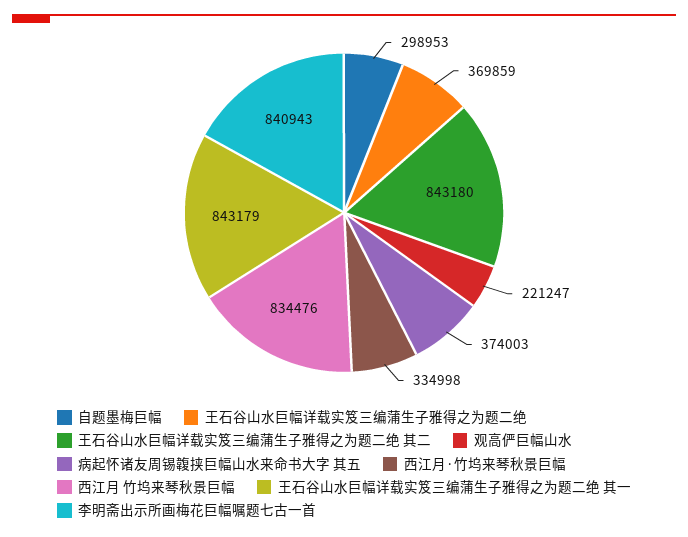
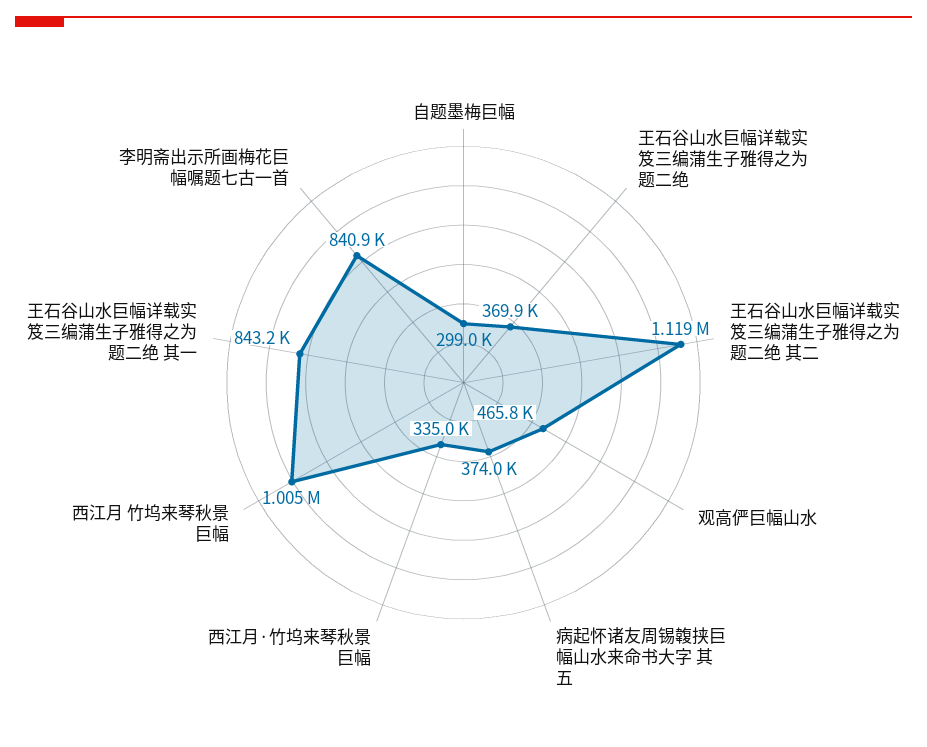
  {
    "自题墨梅巨幅": 298953,
    "王石谷山水巨幅详载实笈三编蒲生子雅得之为题二绝": 369859,
-   "王石谷山水巨幅详载实笈三编蒲生子雅得之为题二绝 其二": 843180,
+   "王石谷山水巨幅详载实笈三编蒲生子雅得之为题二绝 其二": 1119000,
-   "观高俨巨幅山水": 221247,
+   "观高俨巨幅山水": 465800,
    "病起怀诸友周锡䪖挟巨幅山水来命书大字 其五": 374003,
    "西江月·竹坞来琴秋景巨幅": 334998,
-   "西江月 竹坞来琴秋景巨幅": 834476,
+   "西江月 竹坞来琴秋景巨幅": 1005000,
    "王石谷山水巨幅详载实笈三编蒲生子雅得之为题二绝 其一": 843179,
    "李明斋出示所画梅花巨幅嘱题七古一首": 840943
  }

